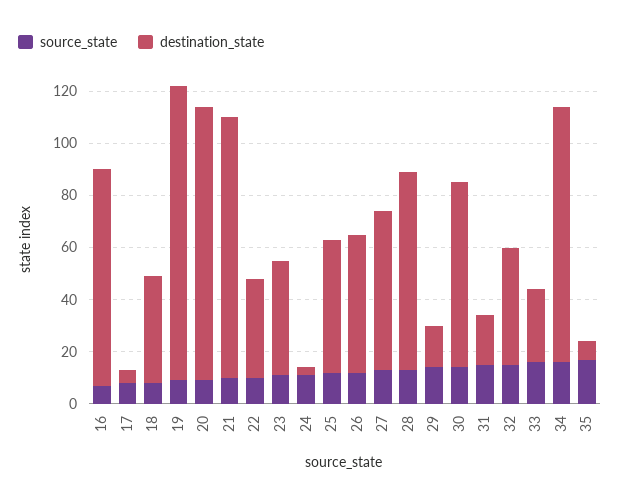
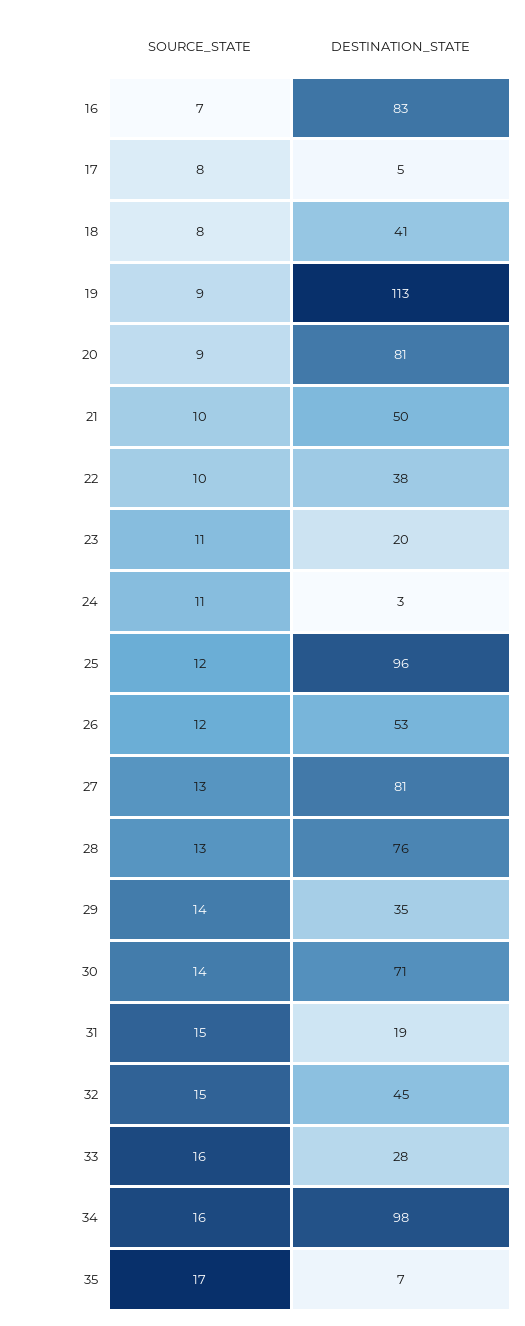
  {
    "source_state": {
      "16": 7,
      "17": 8,
      "18": 8,
      "19": 9,
      "20": 9,
      "21": 10,
      "22": 10,
      "23": 11,
      "24": 11,
      "25": 12,
      "26": 12,
      "27": 13,
      "28": 13,
      "29": 14,
      "30": 14,
      "31": 15,
      "32": 15,
      "33": 16,
      "34": 16,
      "35": 17
    },
    "destination_state": {
      "16": 83,
      "17": 5,
      "18": 41,
      "19": 113,
-     "20": 105,
+     "20": 81,
-     "21": 100,
+     "21": 50,
      "22": 38,
-     "23": 45,
+     "23": 20,
      "24": 3,
-     "25": 50,
+     "25": 96,
      "26": 53,
-     "27": 60,
+     "27": 81,
      "28": 76,
-     "29": 15,
+     "29": 35,
      "30": 71,
      "31": 19,
      "32": 45,
      "33": 28,
      "34": 98,
      "35": 7
    }
  }

